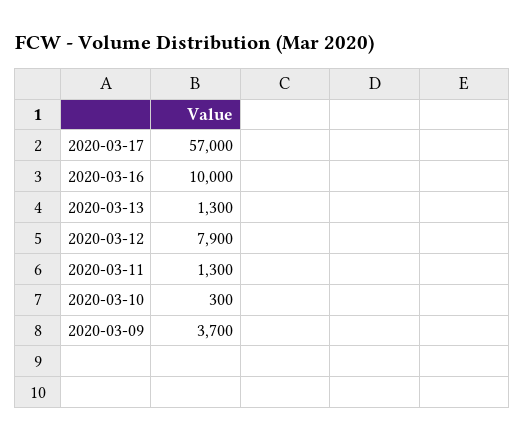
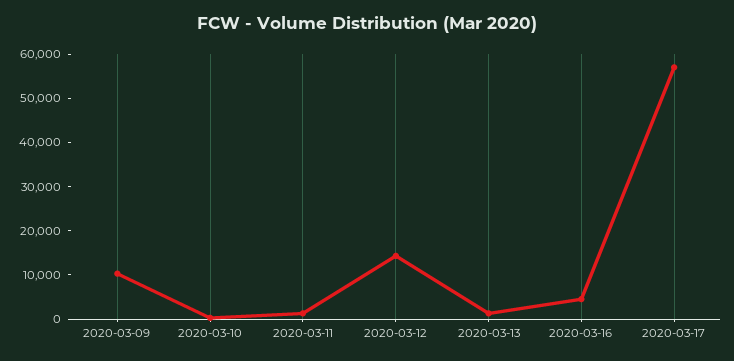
  {
    "2020-03-17": 57000,
-   "2020-03-16": 10000,
+   "2020-03-16": 4000,
    "2020-03-13": 1300,
-   "2020-03-12": 7900,
+   "2020-03-12": 14000,
    "2020-03-11": 1300,
    "2020-03-10": 300,
-   "2020-03-09": 3700
+   "2020-03-09": 10000
  }

